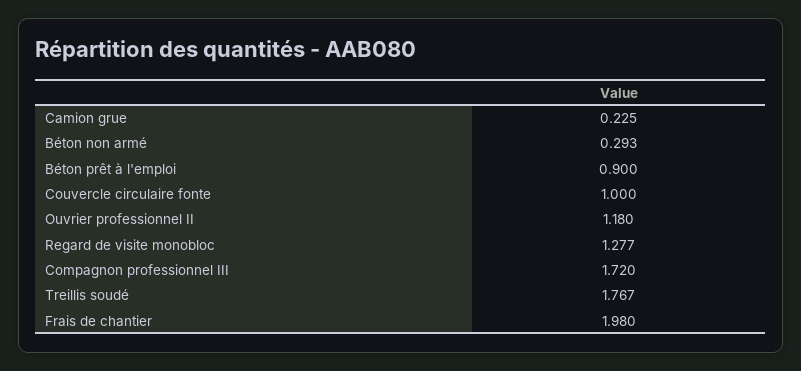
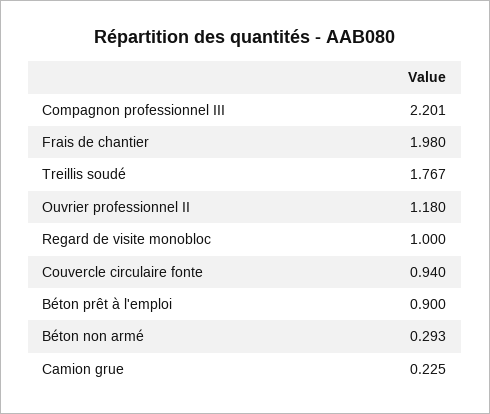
  {
    "Camion grue": 0.225,
    "Béton non armé": 0.293,
    "Béton prêt à l'emploi": 0.9,
-   "Couvercle circulaire fonte": 1,
+   "Couvercle circulaire fonte": 0.94,
    "Ouvrier professionnel II": 1.18,
-   "Regard de visite monobloc": 1.277,
+   "Regard de visite monobloc": 1,
-   "Compagnon professionnel III": 1.72,
+   "Compagnon professionnel III": 2.201,
    "Treillis soudé": 1.767,
    "Frais de chantier": 1.98
  }

